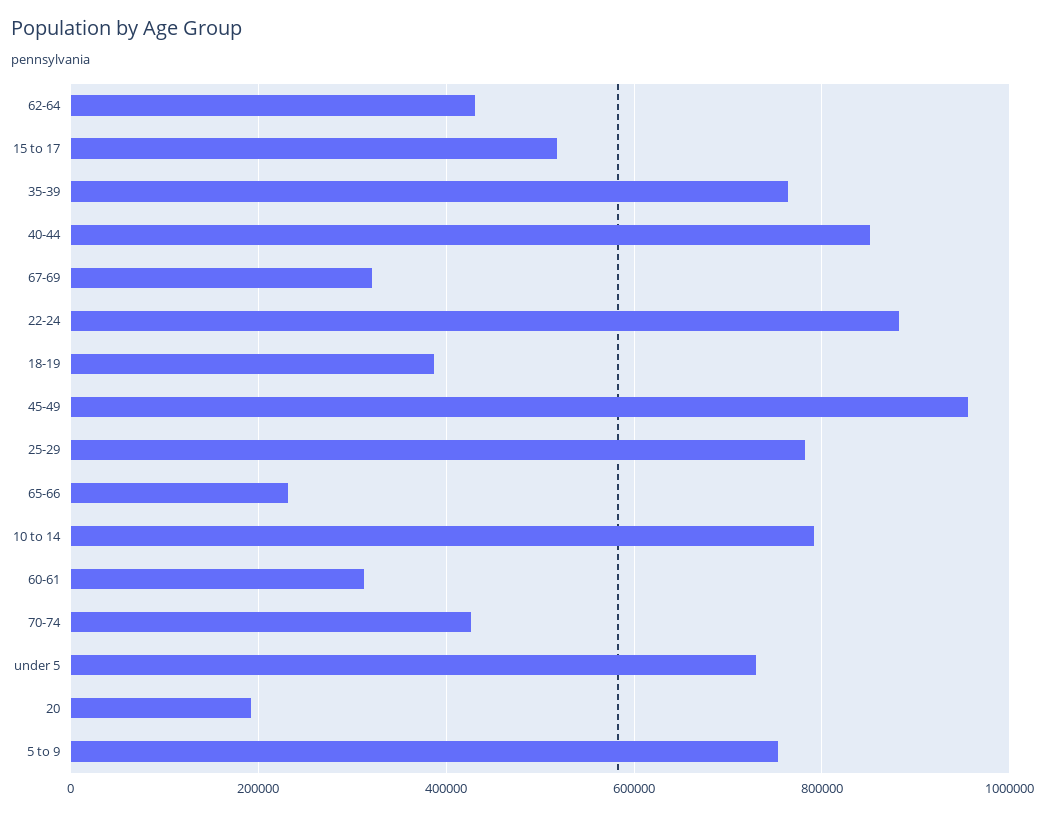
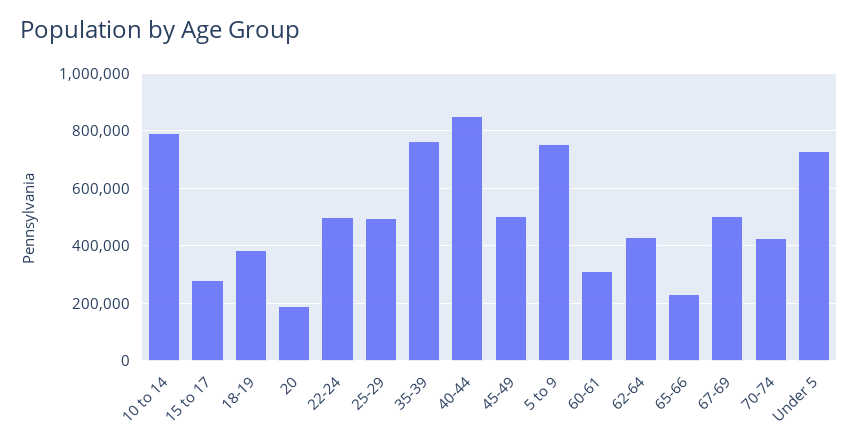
  {
    "62-64": 440000,
-   "15 to 17": 520000,
+   "15 to 17": 275000,
    "35-39": 760000,
    "40-44": 860000,
-   "67-69": 320000,
+   "67-69": 500000,
-   "22-24": 880000,
+   "22-24": 500000,
    "18-19": 380000,
-   "45-49": 960000,
+   "45-49": 500000,
-   "25-29": 780000,
+   "25-29": 500000,
    "65-66": 240000,
    "10 to 14": 800000,
    "60-61": 320000,
    "70-74": 420000,
    "under 5": 720000,
    "20": 200000,
    "5 to 9": 760000
  }

